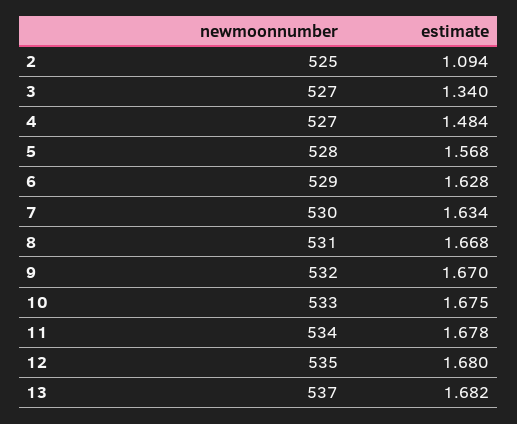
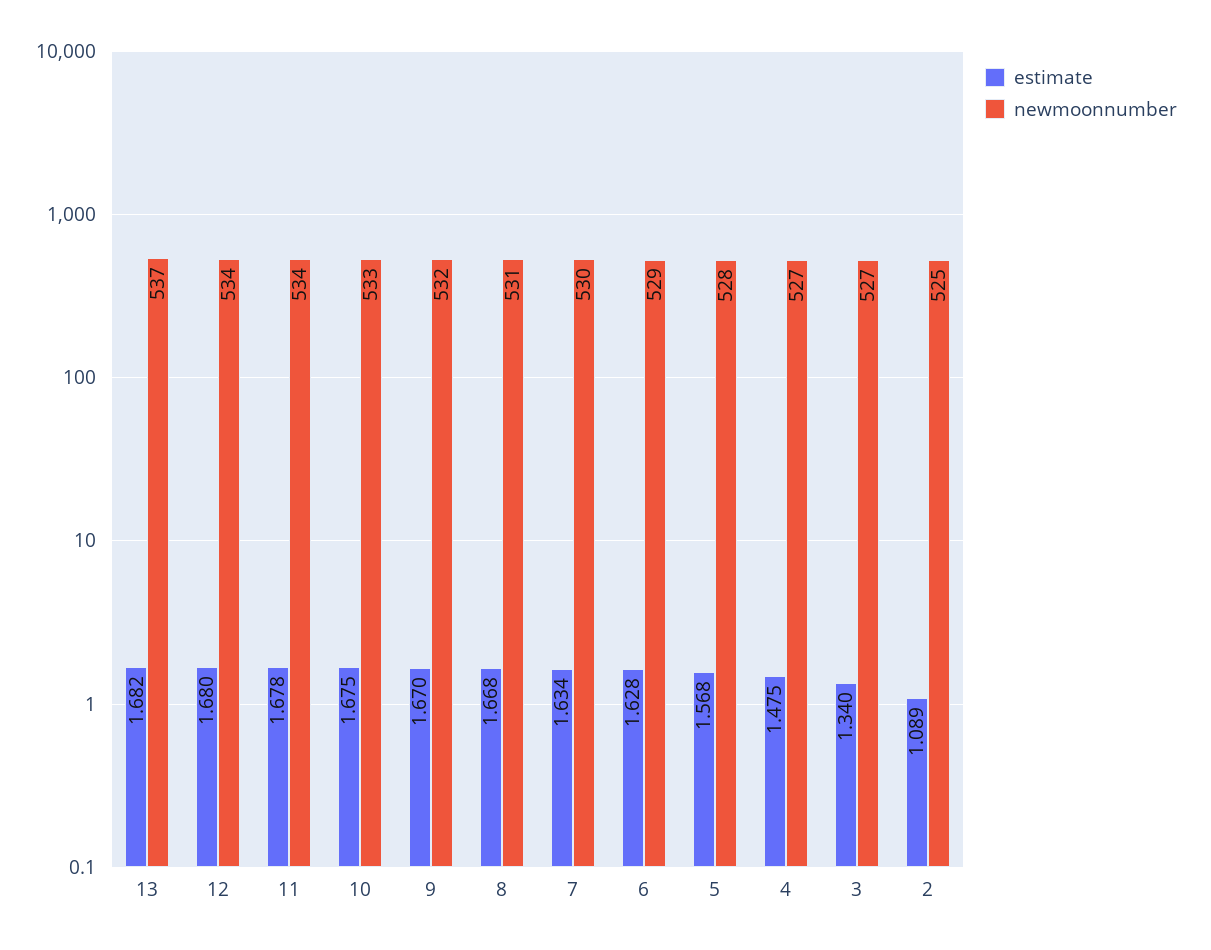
  {
    "newmoonnumber": {
      "2": 525,
      "3": 527,
      "4": 527,
      "5": 528,
      "6": 529,
      "7": 530,
      "8": 531,
      "9": 532,
      "10": 533,
      "11": 534,
-     "12": 535,
+     "12": 534,
      "13": 537
    },
    "estimate": {
-     "2": 1.094,
+     "2": 1.089,
      "3": 1.34,
-     "4": 1.484,
+     "4": 1.475,
      "5": 1.568,
      "6": 1.628,
      "7": 1.634,
      "8": 1.668,
      "9": 1.67,
      "10": 1.675,
      "11": 1.678,
      "12": 1.68,
      "13": 1.682
    }
  }

